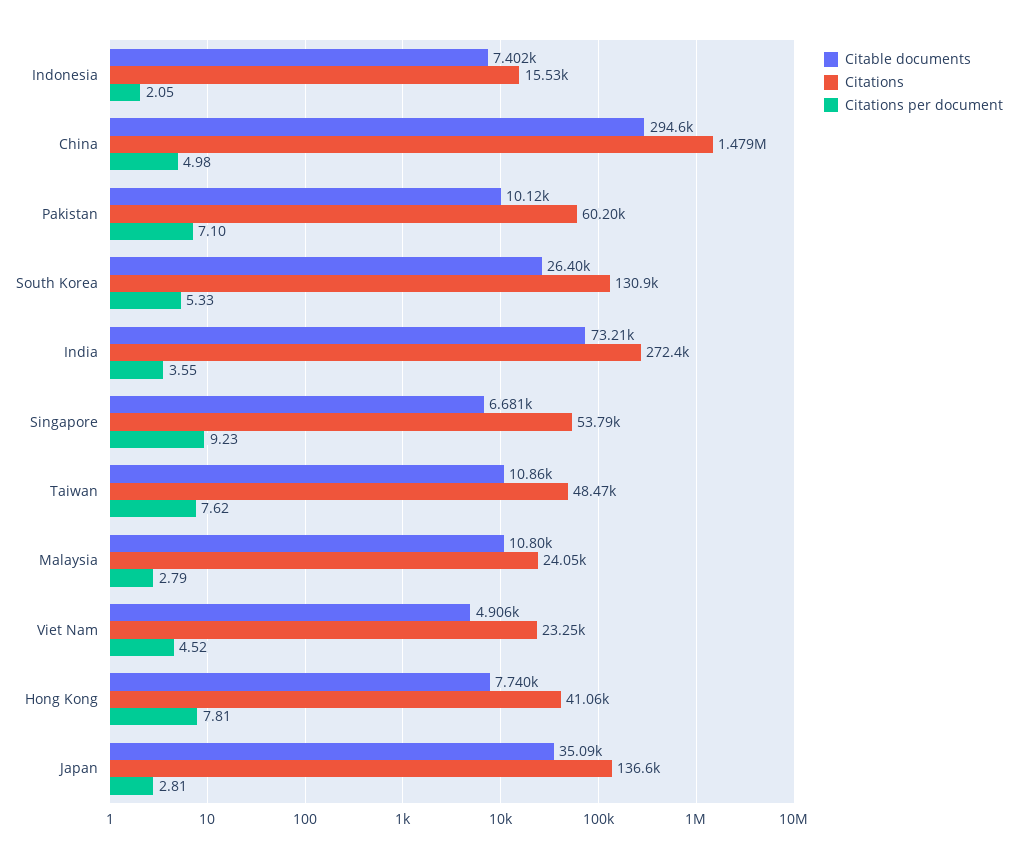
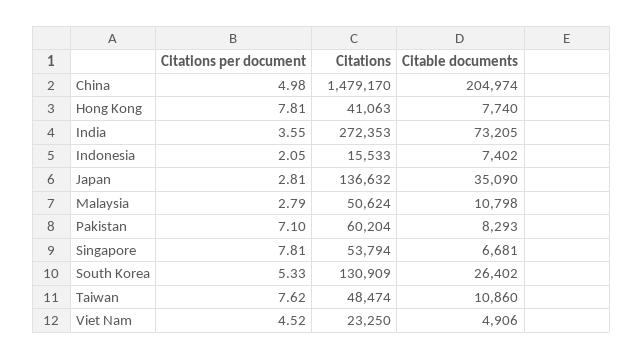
  {
    "Citable documents": {
      "Indonesia": 7402,
-     "China": 294600,
+     "China": 204974,
-     "Pakistan": 10120,
+     "Pakistan": 8293,
      "South Korea": 26402,
      "India": 73205,
      "Singapore": 6681,
      "Taiwan": 10860,
      "Malaysia": 10798,
      "Viet Nam": 4906,
      "Hong Kong": 7740,
      "Japan": 35090
    },
    "Citations": {
      "Indonesia": 15533,
      "China": 1479170,
      "Pakistan": 60204,
      "South Korea": 130909,
      "India": 272353,
      "Singapore": 53794,
      "Taiwan": 48474,
-     "Malaysia": 24050,
+     "Malaysia": 50624,
      "Viet Nam": 23250,
      "Hong Kong": 41063,
      "Japan": 136632
    },
    "Citations per document": {
      "Indonesia": 2.05,
      "China": 4.98,
      "Pakistan": 7.1,
      "South Korea": 5.33,
      "India": 3.55,
-     "Singapore": 9.23,
+     "Singapore": 7.81,
      "Taiwan": 7.62,
      "Malaysia": 2.79,
      "Viet Nam": 4.52,
      "Hong Kong": 7.81,
      "Japan": 2.81
    }
  }

